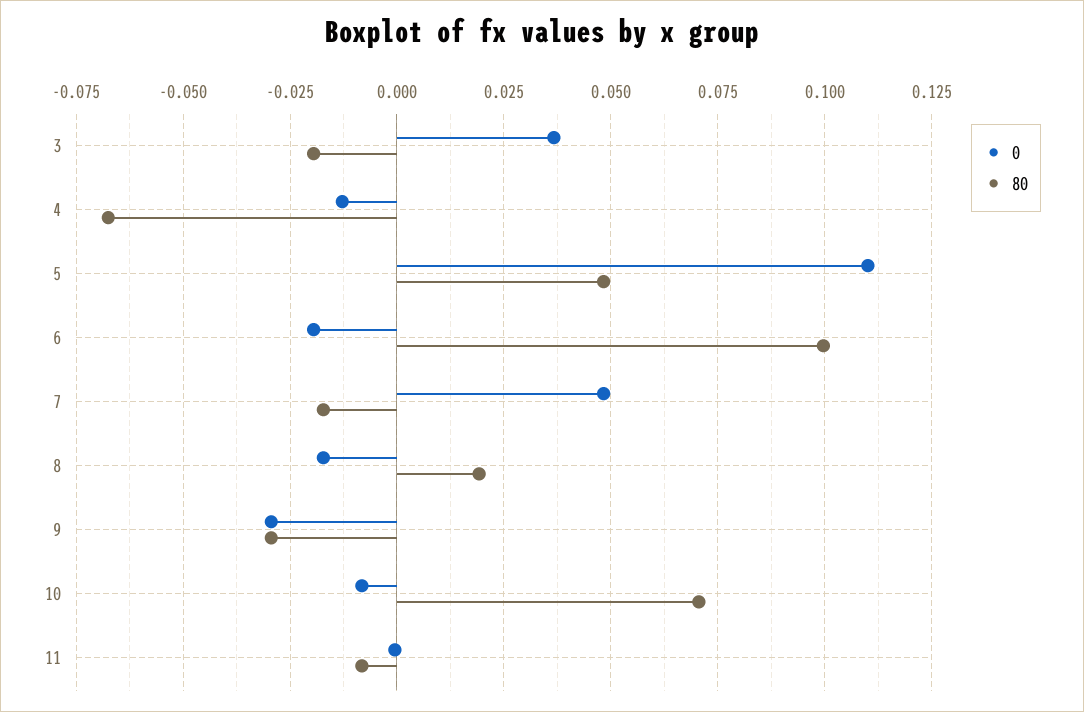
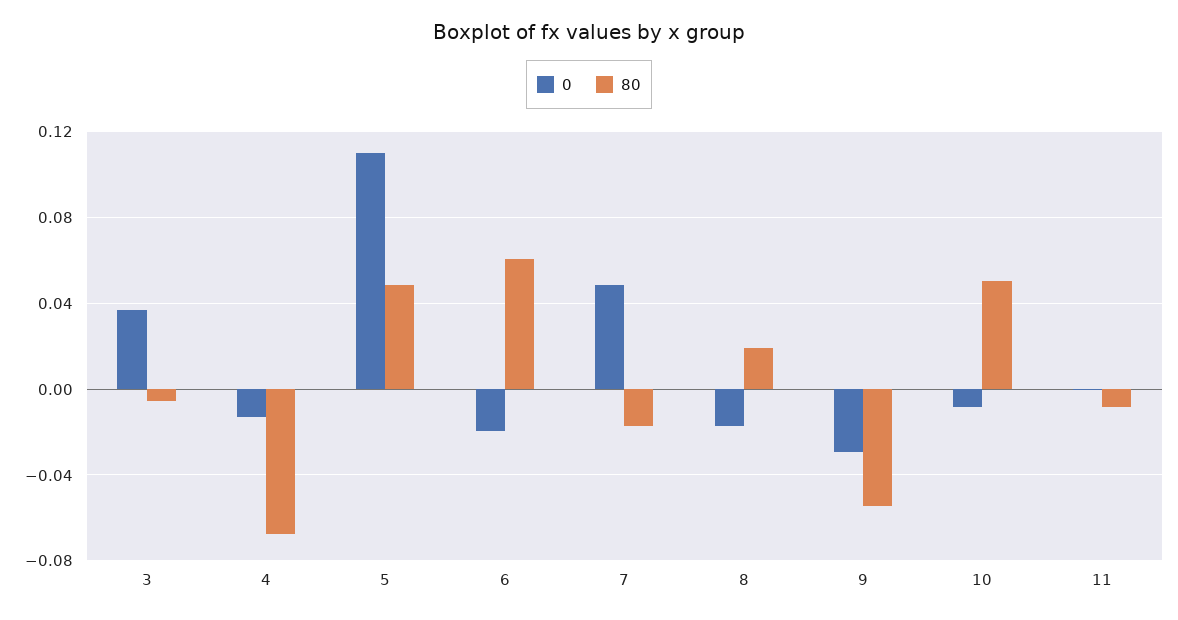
  {
    "0": {
      "3": 0.0375,
      "4": -0.0125,
      "5": 0.11,
      "6": -0.02,
      "7": 0.0475,
      "8": -0.0175,
      "9": -0.03,
      "10": -0.0075,
      "11": 0
    },
    "80": {
-     "3": -0.02,
+     "3": -0.005,
      "4": -0.0675,
      "5": 0.0475,
-     "6": 0.1,
+     "6": 0.06,
      "7": -0.0175,
      "8": 0.02,
-     "9": -0.03,
+     "9": -0.055,
-     "10": 0.07,
+     "10": 0.05,
      "11": -0.0075
    }
  }

